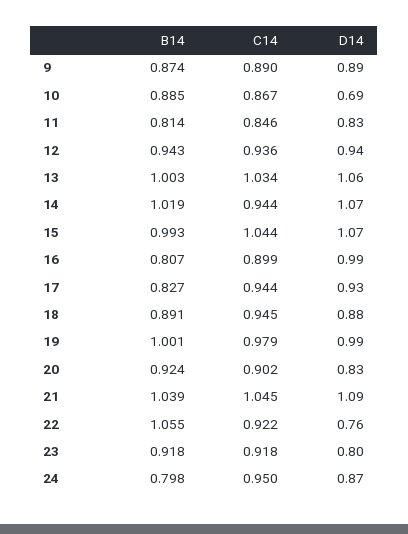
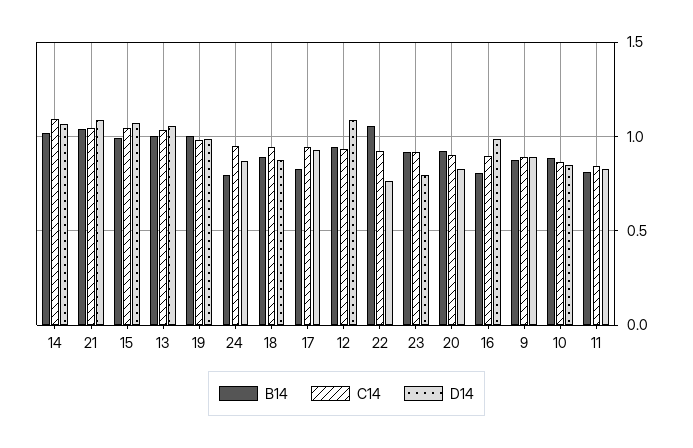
  {
    "B14": {
      "9": 0.874,
      "10": 0.885,
      "11": 0.814,
      "12": 0.943,
      "13": 1.003,
      "14": 1.019,
      "15": 0.993,
      "16": 0.807,
      "17": 0.827,
      "18": 0.891,
      "19": 1.001,
      "20": 0.924,
      "21": 1.039,
      "22": 1.055,
      "23": 0.918,
      "24": 0.798
    },
    "C14": {
      "9": 0.89,
      "10": 0.867,
      "11": 0.846,
      "12": 0.936,
      "13": 1.034,
-     "14": 0.944,
+     "14": 1.1,
      "15": 1.044,
      "16": 0.899,
      "17": 0.944,
      "18": 0.945,
      "19": 0.979,
      "20": 0.902,
      "21": 1.045,
      "22": 0.922,
      "23": 0.918,
      "24": 0.95
    },
    "D14": {
      "9": 0.89,
-     "10": 0.69,
+     "10": 0.85,
      "11": 0.83,
-     "12": 0.94,
+     "12": 1.1,
      "13": 1.06,
      "14": 1.07,
      "15": 1.07,
      "16": 0.99,
      "17": 0.93,
      "18": 0.88,
      "19": 0.99,
      "20": 0.83,
      "21": 1.09,
      "22": 0.76,
      "23": 0.8,
      "24": 0.87
    }
  }

